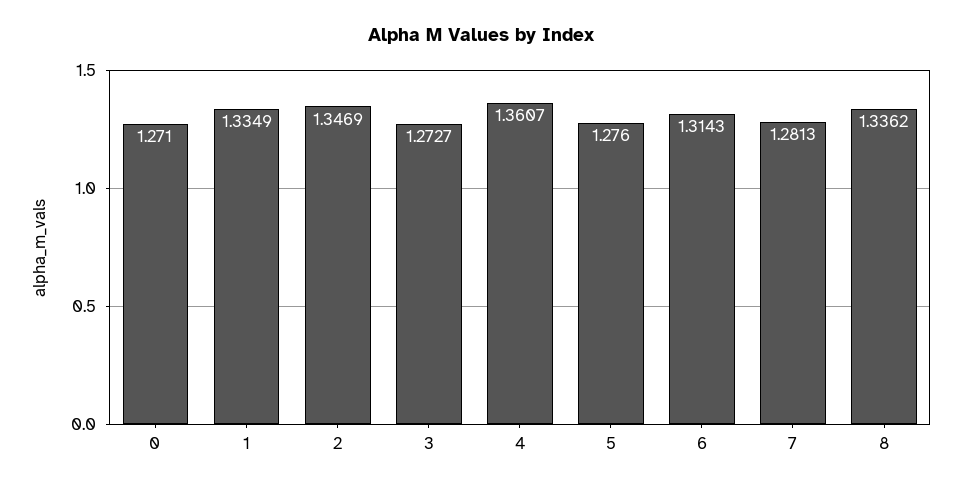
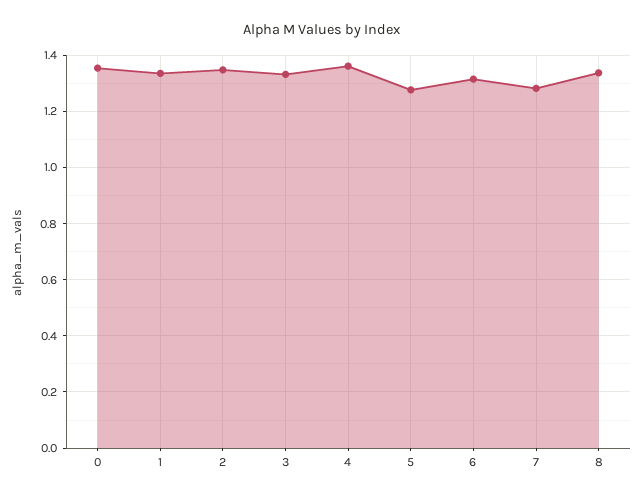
  {
-   "0": 1.271,
+   "0": 1.35,
    "1": 1.3349,
    "2": 1.3469,
-   "3": 1.2727,
+   "3": 1.325,
    "4": 1.3607,
    "5": 1.276,
    "6": 1.3143,
    "7": 1.2813,
    "8": 1.3362
  }

